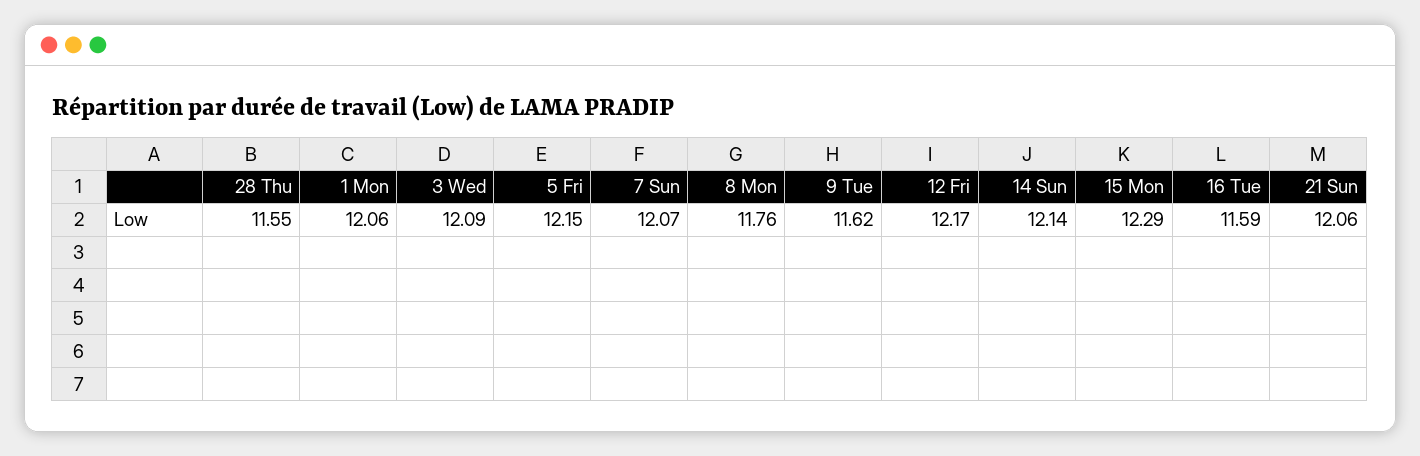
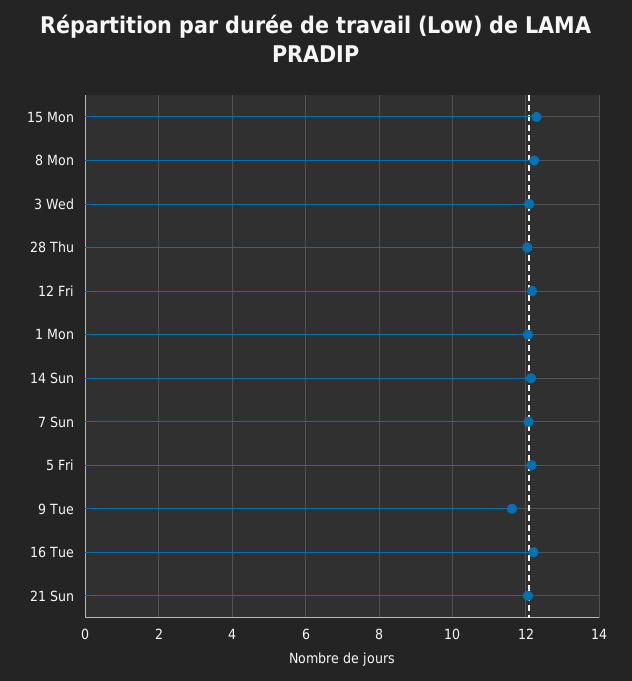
  {
-   "28 Thu": 11.55,
+   "28 Thu": 12,
    "1 Mon": 12.06,
    "3 Wed": 12.09,
    "5 Fri": 12.15,
    "7 Sun": 12.07,
-   "8 Mon": 11.76,
+   "8 Mon": 12.2,
    "9 Tue": 11.62,
    "12 Fri": 12.17,
    "14 Sun": 12.14,
    "15 Mon": 12.29,
-   "16 Tue": 11.59,
+   "16 Tue": 12.2,
    "21 Sun": 12.06
  }

